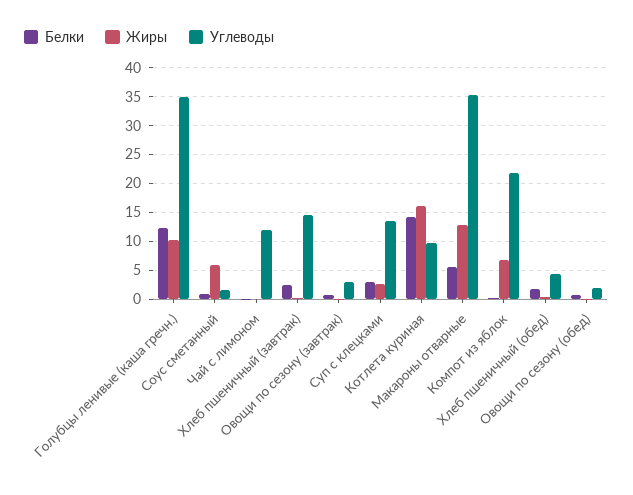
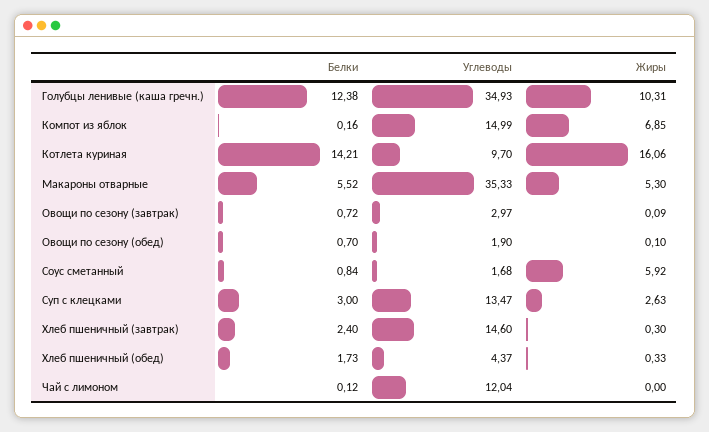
  {
    "Белки": {
      "Голубцы ленивые (каша гречн.)": 12.38,
      "Соус сметанный": 0.84,
      "Чай с лимоном": 0.12,
      "Хлеб пшеничный (завтрак)": 2.4,
      "Овощи по сезону (завтрак)": 0.72,
      "Суп с клецками": 3,
      "Котлета куриная": 14.21,
      "Макароны отварные": 5.52,
      "Компот из яблок": 0.16,
      "Хлеб пшеничный (обед)": 1.73,
      "Овощи по сезону (обед)": 0.7
    },
    "Жиры": {
      "Голубцы ленивые (каша гречн.)": 10.31,
      "Соус сметанный": 5.92,
      "Чай с лимоном": 0,
      "Хлеб пшеничный (завтрак)": 0.3,
      "Овощи по сезону (завтрак)": 0.09,
      "Суп с клецками": 2.63,
      "Котлета куриная": 16.06,
-     "Макароны отварные": 12.5,
+     "Макароны отварные": 5.3,
      "Компот из яблок": 6.85,
      "Хлеб пшеничный (обед)": 0.33,
      "Овощи по сезону (обед)": 0.1
    },
    "Углеводы": {
      "Голубцы ленивые (каша гречн.)": 34.93,
      "Соус сметанный": 1.68,
      "Чай с лимоном": 12.04,
      "Хлеб пшеничный (завтрак)": 14.6,
      "Овощи по сезону (завтрак)": 2.97,
      "Суп с клецками": 13.47,
      "Котлета куриная": 9.7,
      "Макароны отварные": 35.33,
-     "Компот из яблок": 22.5,
+     "Компот из яблок": 14.99,
      "Хлеб пшеничный (обед)": 4.37,
      "Овощи по сезону (обед)": 1.9
    }
  }

